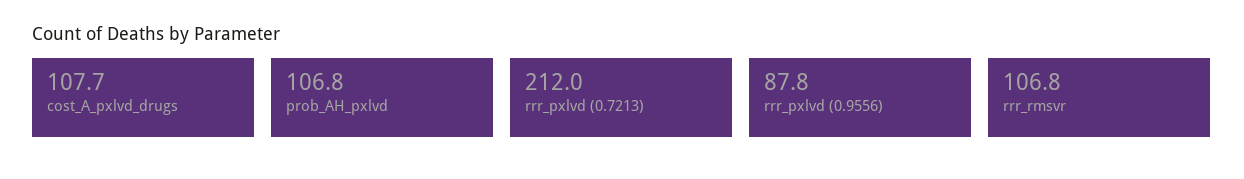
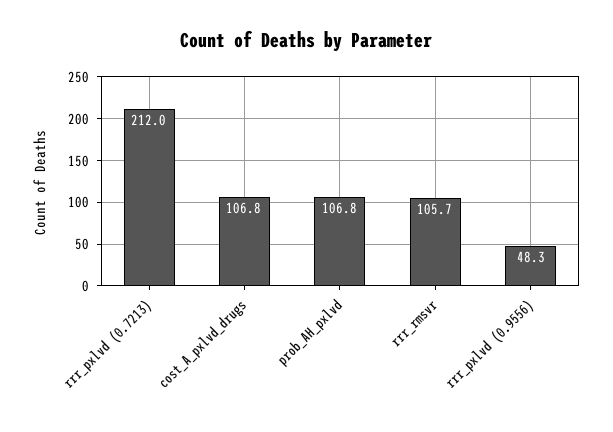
  {
-   "cost_A_pxlvd_drugs": 107.7,
+   "cost_A_pxlvd_drugs": 106.8,
    "prob_AH_pxlvd": 106.8,
    "rrr_pxlvd (0.7213)": 212,
-   "rrr_pxlvd (0.9556)": 87.8,
+   "rrr_pxlvd (0.9556)": 48.3,
-   "rrr_rmsvr": 106.8
+   "rrr_rmsvr": 105.7
  }

